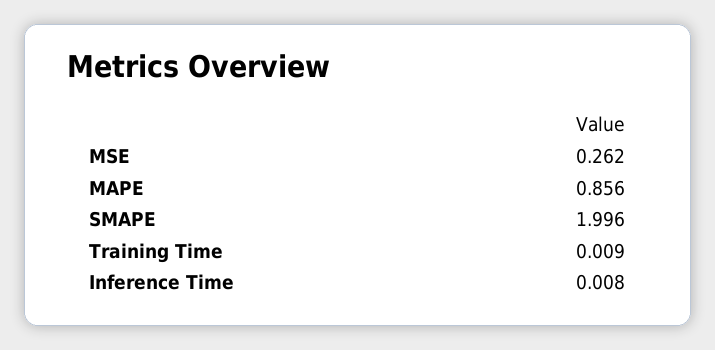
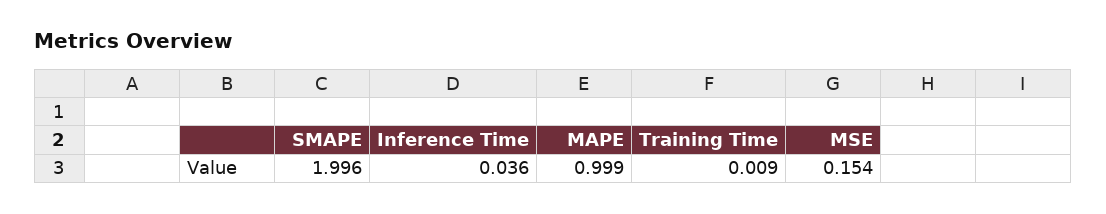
  {
-   "MSE": 0.262,
+   "MSE": 0.154,
-   "MAPE": 0.856,
+   "MAPE": 0.999,
    "SMAPE": 1.996,
    "Training Time": 0.009,
-   "Inference Time": 0.008
+   "Inference Time": 0.036
  }

